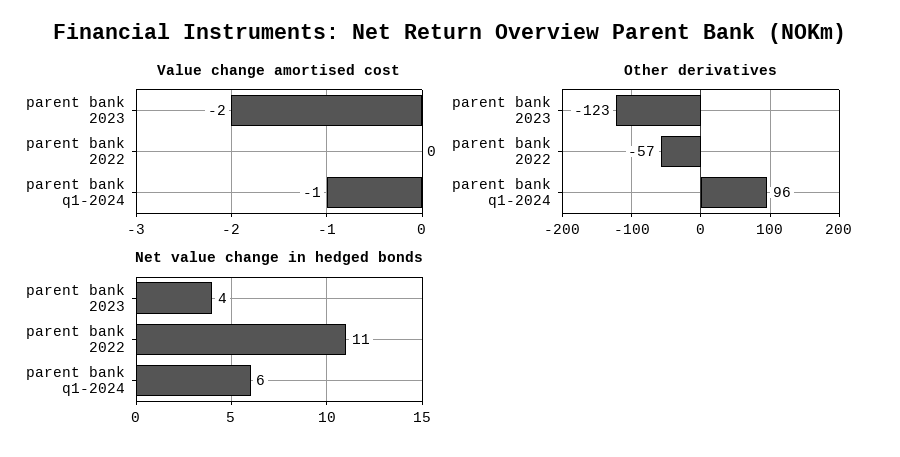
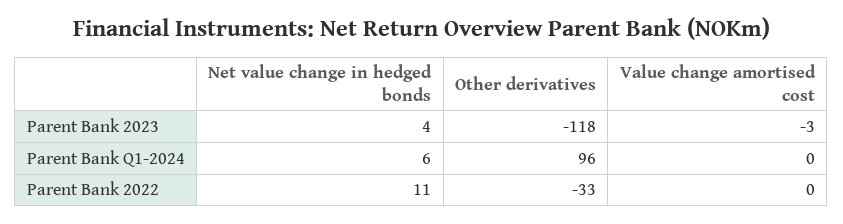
  {
    "Value change amortised cost": {
-     "parent bank 2023": -2,
+     "parent bank 2023": -3,
      "parent bank 2022": 0,
-     "parent bank q1-2024": -1
+     "parent bank q1-2024": 0
    },
    "Other derivatives": {
-     "parent bank 2023": -123,
+     "parent bank 2023": -118,
-     "parent bank 2022": -57,
+     "parent bank 2022": -33,
      "parent bank q1-2024": 96
    },
    "Net value change in hedged bonds": {
      "parent bank 2023": 4,
      "parent bank 2022": 11,
      "parent bank q1-2024": 6
    }
  }

